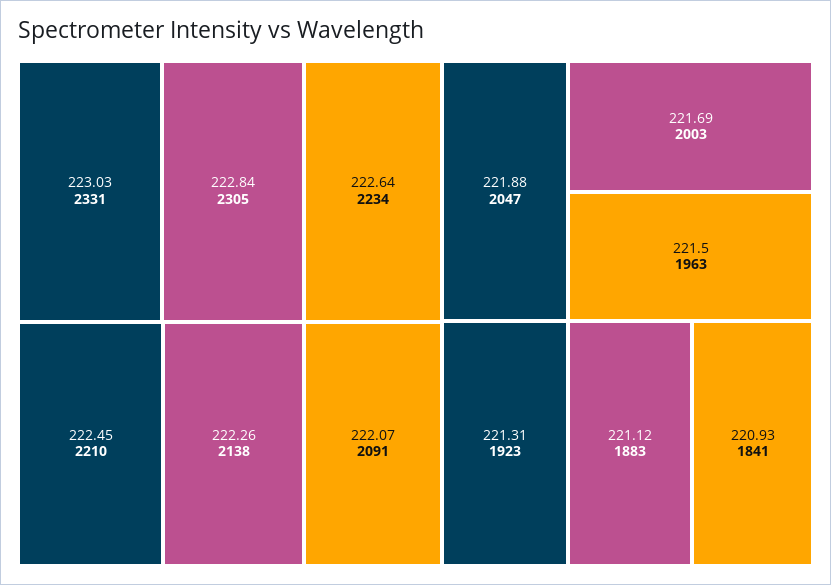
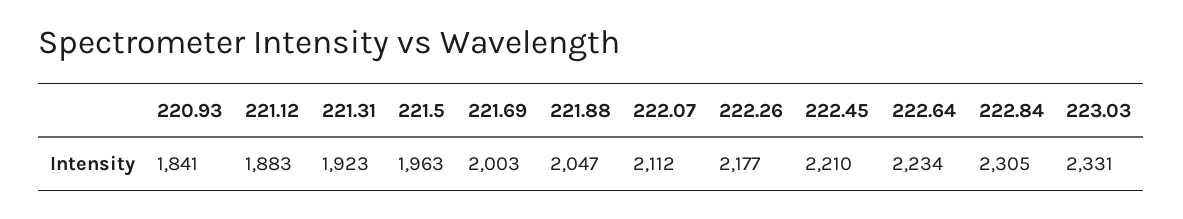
  {
    "223.03": 2331,
    "222.84": 2305,
    "222.64": 2234,
    "222.45": 2210,
-   "222.26": 2138,
+   "222.26": 2177,
-   "222.07": 2091,
+   "222.07": 2112,
    "221.88": 2047,
    "221.69": 2003,
    "221.5": 1963,
    "221.31": 1923,
    "221.12": 1883,
    "220.93": 1841
  }

